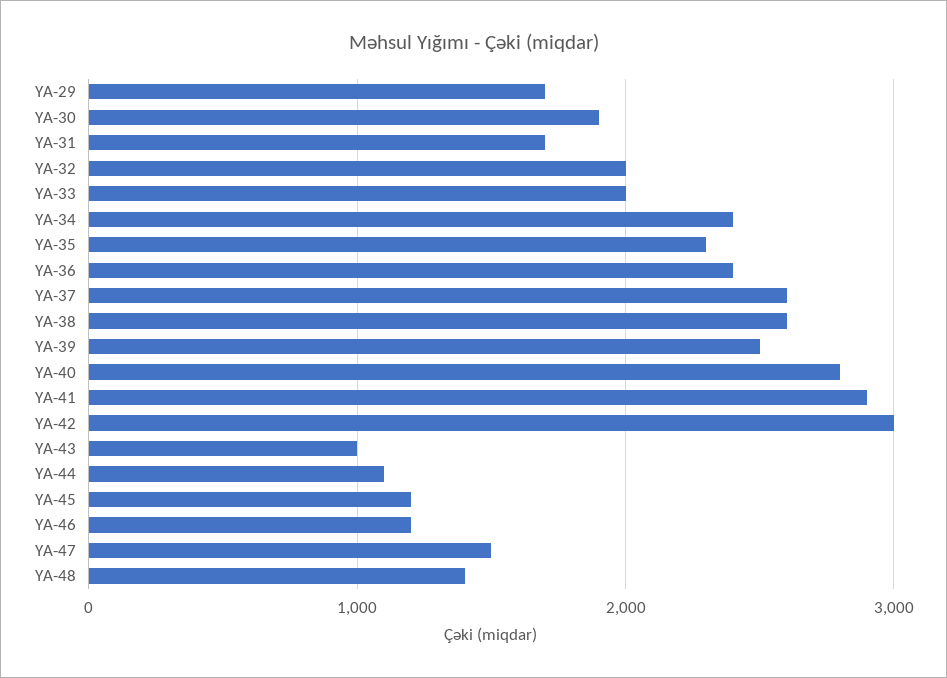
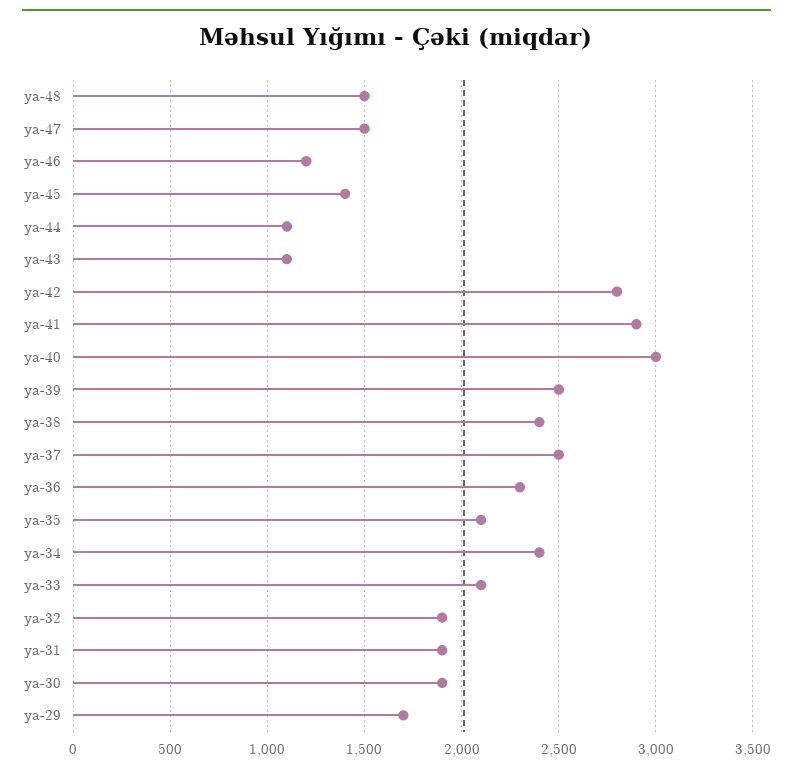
  {
    "YA-29": 1700,
    "YA-30": 1900,
-   "YA-31": 1700,
+   "YA-31": 1900,
-   "YA-32": 2000,
+   "YA-32": 1900,
-   "YA-33": 2000,
+   "YA-33": 2100,
    "YA-34": 2400,
-   "YA-35": 2300,
+   "YA-35": 2100,
-   "YA-36": 2400,
+   "YA-36": 2300,
-   "YA-37": 2600,
+   "YA-37": 2500,
-   "YA-38": 2600,
+   "YA-38": 2400,
    "YA-39": 2500,
-   "YA-40": 2800,
+   "YA-40": 3000,
    "YA-41": 2900,
-   "YA-42": 3000,
+   "YA-42": 2800,
-   "YA-43": 1000,
+   "YA-43": 1100,
    "YA-44": 1100,
-   "YA-45": 1200,
+   "YA-45": 1400,
    "YA-46": 1200,
    "YA-47": 1500,
-   "YA-48": 1400
+   "YA-48": 1500
  }

